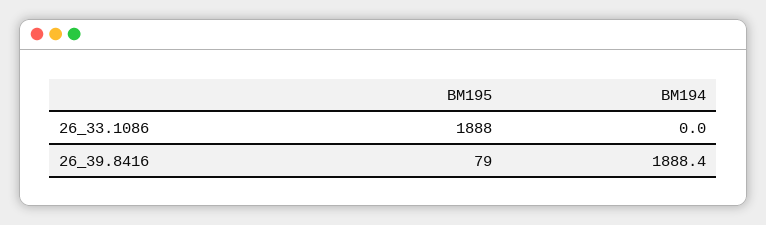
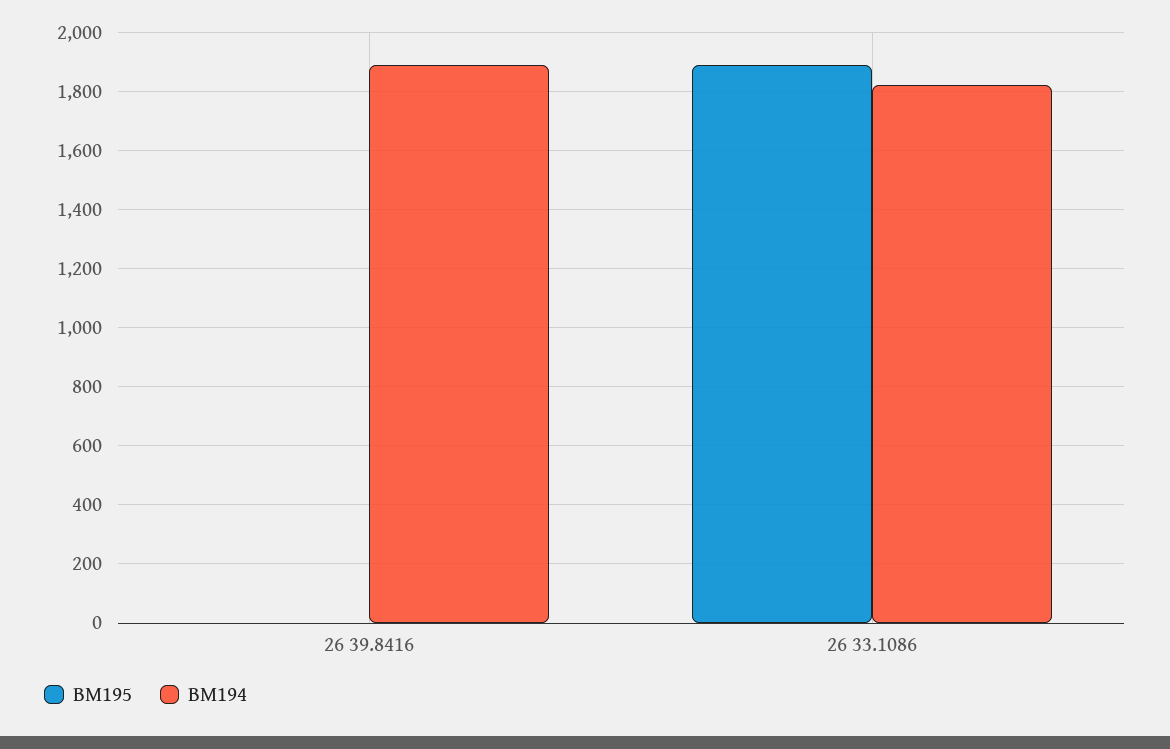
  {
    "BM195": {
      "26_33.1086": 1888,
-     "26_39.8416": 79
+     "26_39.8416": 0
    },
    "BM194": {
-     "26_33.1086": 0,
+     "26_33.1086": 1825,
      "26_39.8416": 1888.4
    }
  }

